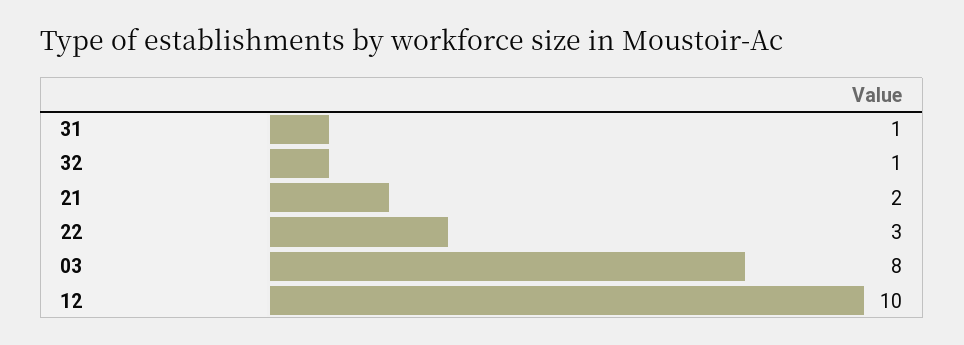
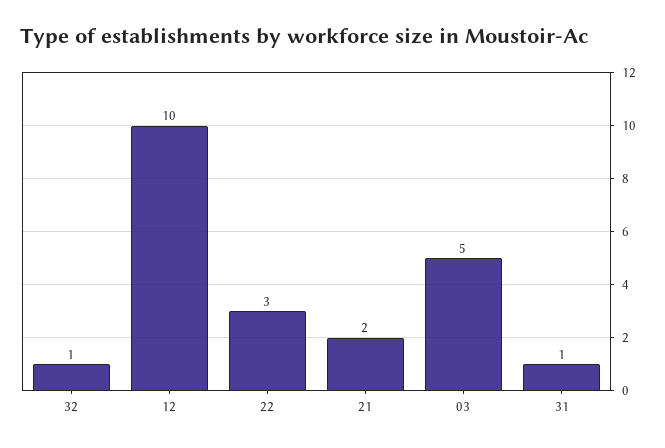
  {
    "31": 1,
    "32": 1,
    "21": 2,
    "22": 3,
-   "03": 8,
+   "03": 5,
    "12": 10
  }

